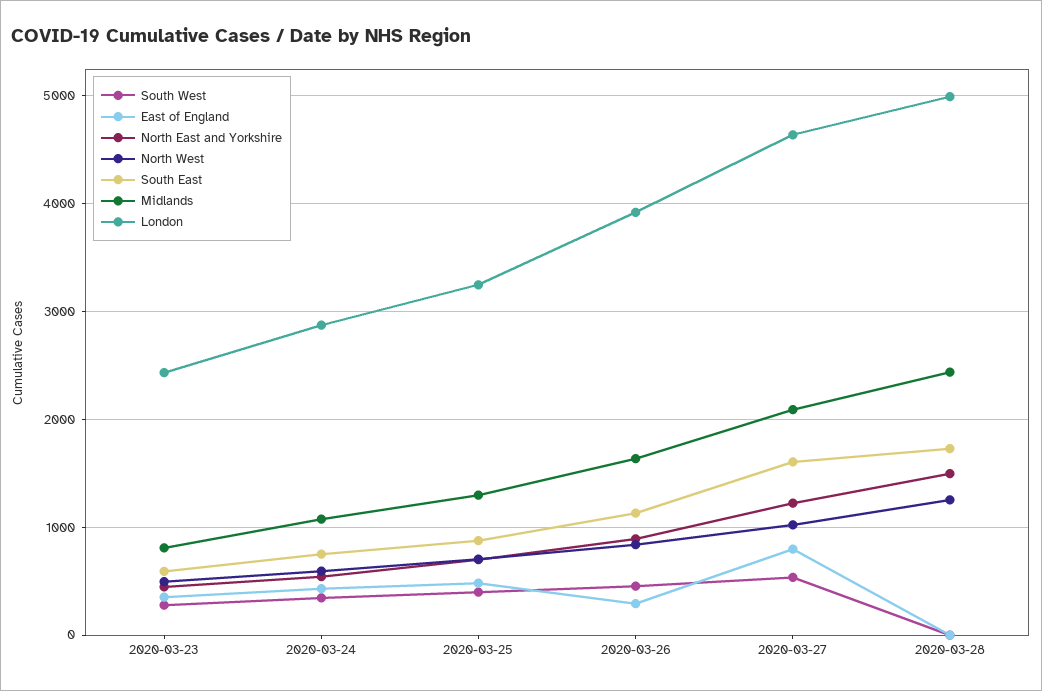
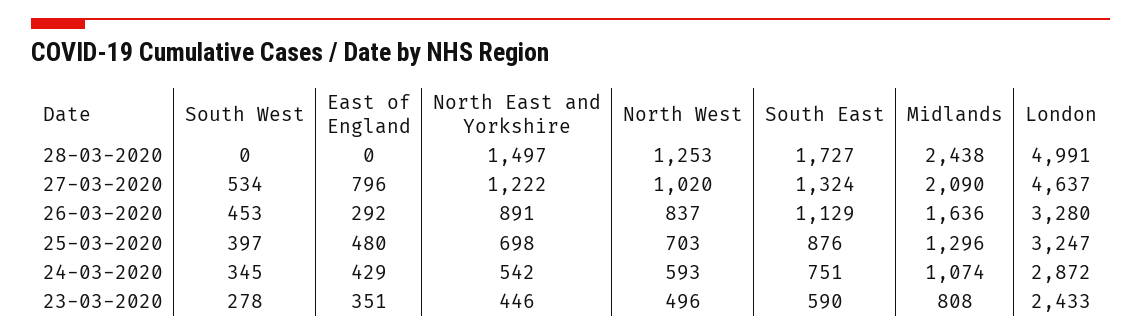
  {
    "South West": {
      "2020-03-23": 278,
      "2020-03-24": 345,
      "2020-03-25": 397,
      "2020-03-26": 453,
      "2020-03-27": 534,
      "2020-03-28": 0
    },
    "East of England": {
      "2020-03-23": 351,
      "2020-03-24": 429,
      "2020-03-25": 480,
      "2020-03-26": 292,
      "2020-03-27": 796,
      "2020-03-28": 0
    },
    "North East and Yorkshire": {
      "2020-03-23": 446,
      "2020-03-24": 542,
      "2020-03-25": 698,
      "2020-03-26": 891,
      "2020-03-27": 1222,
      "2020-03-28": 1497
    },
    "North West": {
      "2020-03-23": 496,
      "2020-03-24": 593,
      "2020-03-25": 703,
      "2020-03-26": 837,
      "2020-03-27": 1020,
      "2020-03-28": 1253
    },
    "South East": {
      "2020-03-23": 590,
      "2020-03-24": 751,
      "2020-03-25": 876,
      "2020-03-26": 1129,
-     "2020-03-27": 1600,
+     "2020-03-27": 1324,
      "2020-03-28": 1727
    },
    "Midlands": {
      "2020-03-23": 808,
      "2020-03-24": 1074,
      "2020-03-25": 1296,
      "2020-03-26": 1636,
      "2020-03-27": 2090,
      "2020-03-28": 2438
    },
    "London": {
      "2020-03-23": 2433,
      "2020-03-24": 2872,
      "2020-03-25": 3247,
-     "2020-03-26": 3900,
+     "2020-03-26": 3280,
      "2020-03-27": 4637,
      "2020-03-28": 4991
    }
  }

